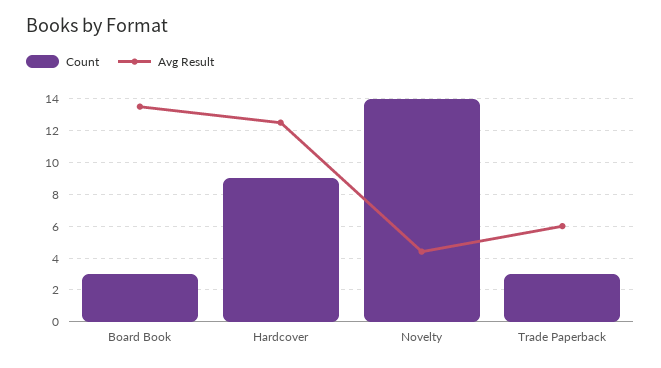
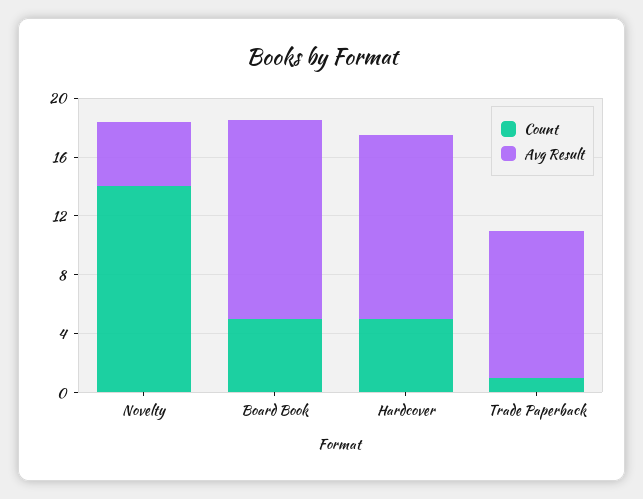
  {
    "Count": {
-     "Board Book": 3,
+     "Board Book": 5,
-     "Hardcover": 9,
+     "Hardcover": 5,
      "Novelty": 14,
-     "Trade Paperback": 3
+     "Trade Paperback": 1
    },
    "Avg Result": {
      "Board Book": 13.5,
      "Hardcover": 12.5,
      "Novelty": 4.5,
-     "Trade Paperback": 6
+     "Trade Paperback": 10
    }
  }

